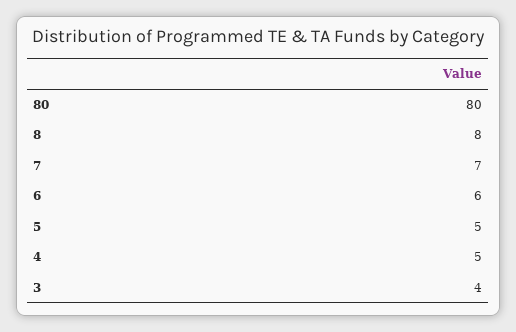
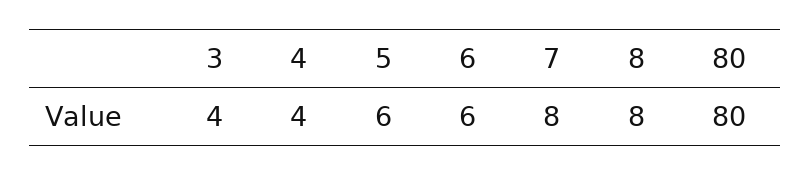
  {
    "80": 80,
    "8": 8,
-   "7": 7,
+   "7": 8,
    "6": 6,
-   "5": 5,
+   "5": 6,
-   "4": 5,
+   "4": 4,
    "3": 4
  }

